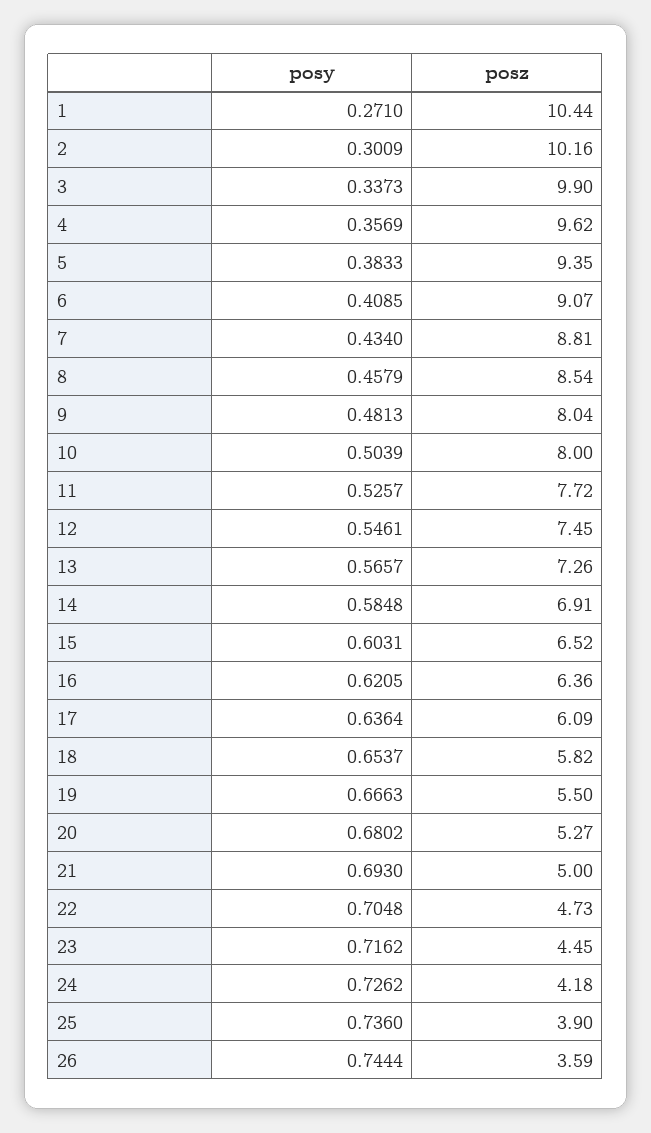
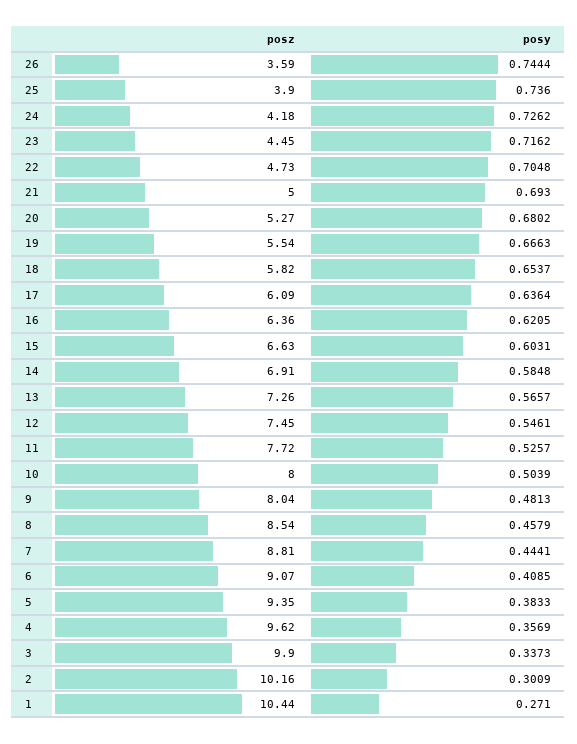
  {
    "posy": {
      "1": 0.271,
      "2": 0.3009,
      "3": 0.3373,
      "4": 0.3569,
      "5": 0.3833,
      "6": 0.4085,
-     "7": 0.434,
+     "7": 0.4441,
      "8": 0.4579,
      "9": 0.4813,
      "10": 0.5039,
      "11": 0.5257,
      "12": 0.5461,
      "13": 0.5657,
      "14": 0.5848,
      "15": 0.6031,
      "16": 0.6205,
      "17": 0.6364,
      "18": 0.6537,
      "19": 0.6663,
      "20": 0.6802,
      "21": 0.693,
      "22": 0.7048,
      "23": 0.7162,
      "24": 0.7262,
      "25": 0.736,
      "26": 0.7444
    },
    "posz": {
      "1": 10.44,
      "2": 10.16,
      "3": 9.9,
      "4": 9.62,
      "5": 9.35,
      "6": 9.07,
      "7": 8.81,
      "8": 8.54,
      "9": 8.04,
      "10": 8,
      "11": 7.72,
      "12": 7.45,
      "13": 7.26,
      "14": 6.91,
-     "15": 6.52,
+     "15": 6.63,
      "16": 6.36,
      "17": 6.09,
      "18": 5.82,
-     "19": 5.5,
+     "19": 5.54,
      "20": 5.27,
      "21": 5,
      "22": 4.73,
      "23": 4.45,
      "24": 4.18,
      "25": 3.9,
      "26": 3.59
    }
  }

